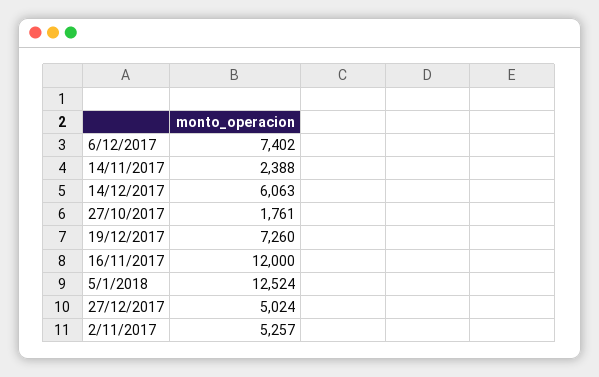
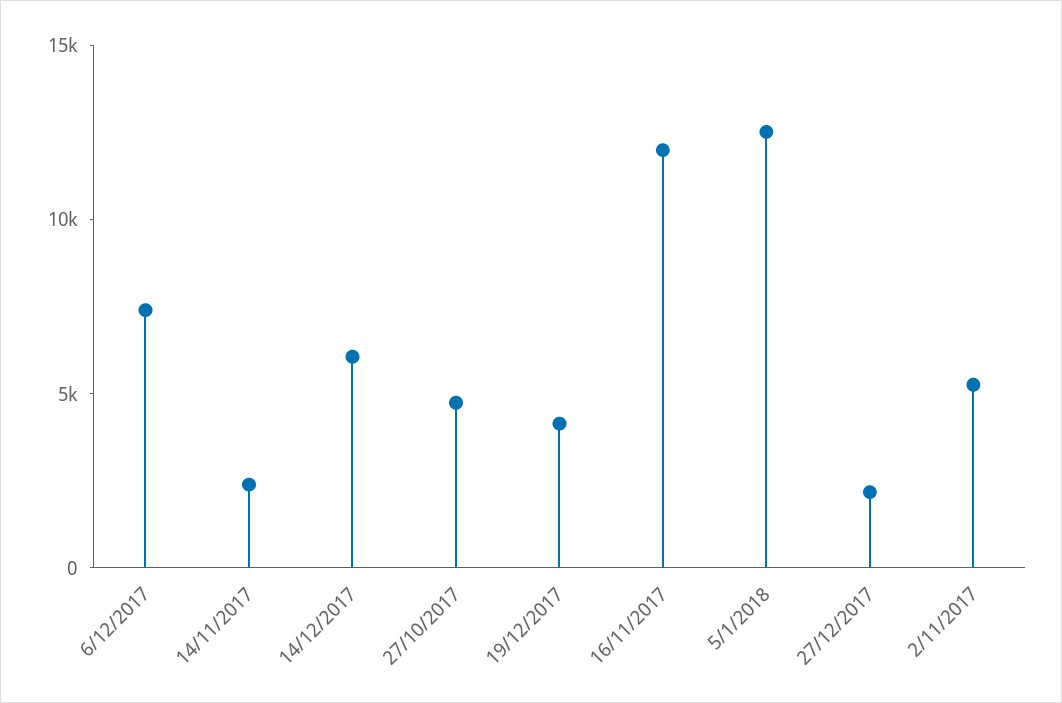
  {
    "6/12/2017": 7402,
    "14/11/2017": 2388,
    "14/12/2017": 6063,
-   "27/10/2017": 1761,
+   "27/10/2017": 5000,
-   "19/12/2017": 7260,
+   "19/12/2017": 4000,
    "16/11/2017": 12000,
    "5/1/2018": 12524,
-   "27/12/2017": 5024,
+   "27/12/2017": 2000,
    "2/11/2017": 5257
  }

